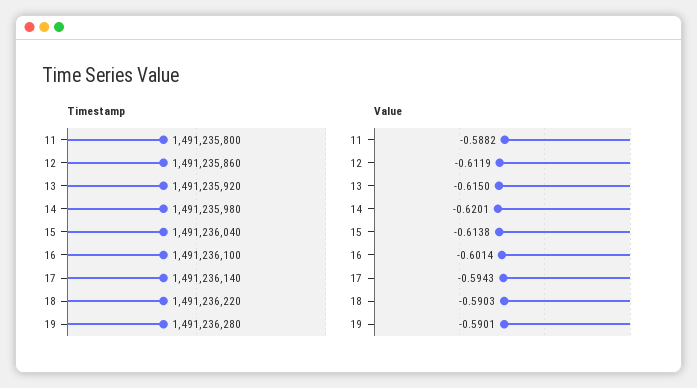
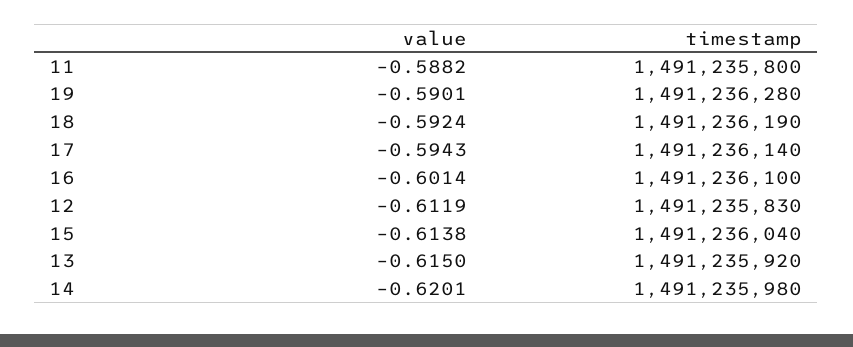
  {
    "Timestamp": {
      "11": 1491235800,
-     "12": 1491235860,
+     "12": 1491235830,
      "13": 1491235920,
      "14": 1491235980,
      "15": 1491236040,
      "16": 1491236100,
      "17": 1491236140,
-     "18": 1491236220,
+     "18": 1491236190,
      "19": 1491236280
    },
    "Value": {
      "11": -0.5882,
      "12": -0.6119,
      "13": -0.615,
      "14": -0.6201,
      "15": -0.6138,
      "16": -0.6014,
      "17": -0.5943,
-     "18": -0.5903,
+     "18": -0.5924,
      "19": -0.5901
    }
  }

